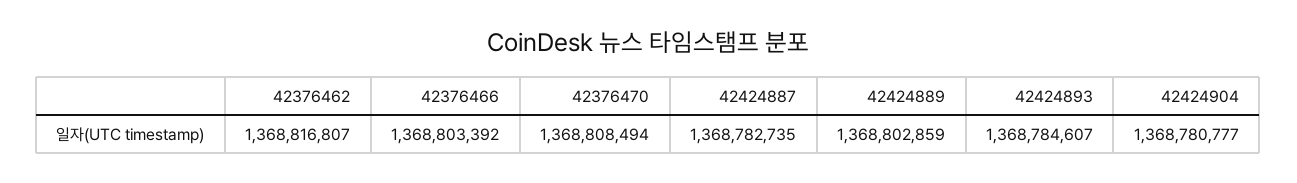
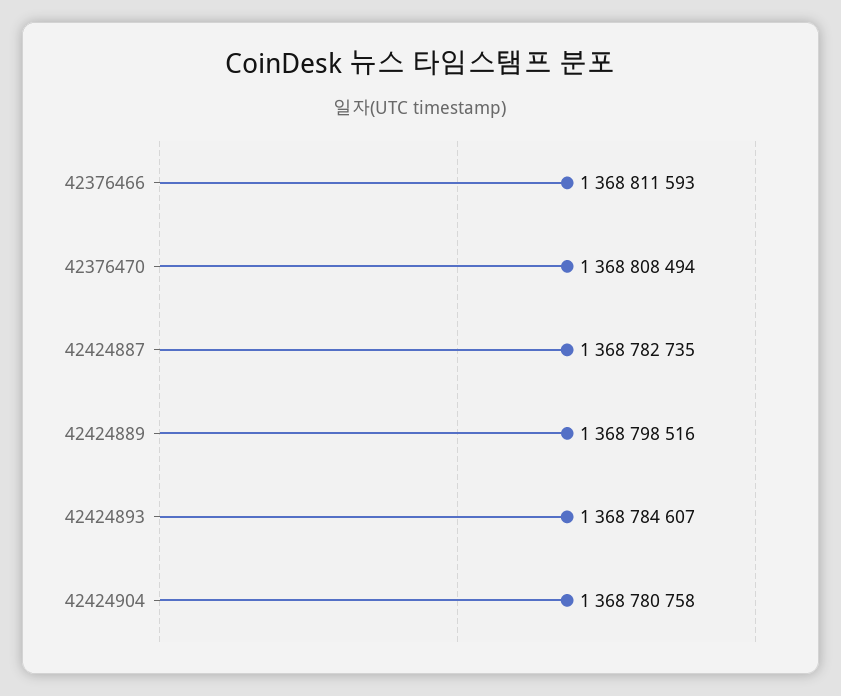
  {
-   "42376462": 1368816807,
-   "42376466": 1368803392,
+   "42376466": 1368811593,
    "42376470": 1368808494,
    "42424887": 1368782735,
-   "42424889": 1368802859,
+   "42424889": 1368798516,
    "42424893": 1368784607,
-   "42424904": 1368780777
+   "42424904": 1368780758
  }

